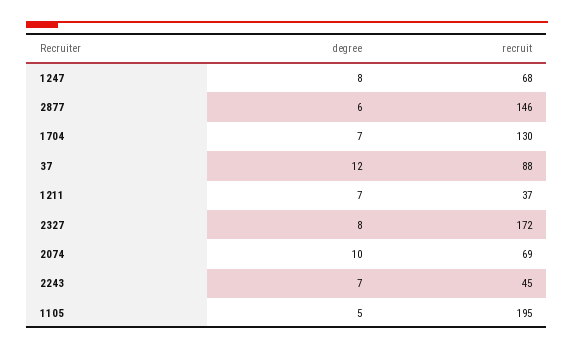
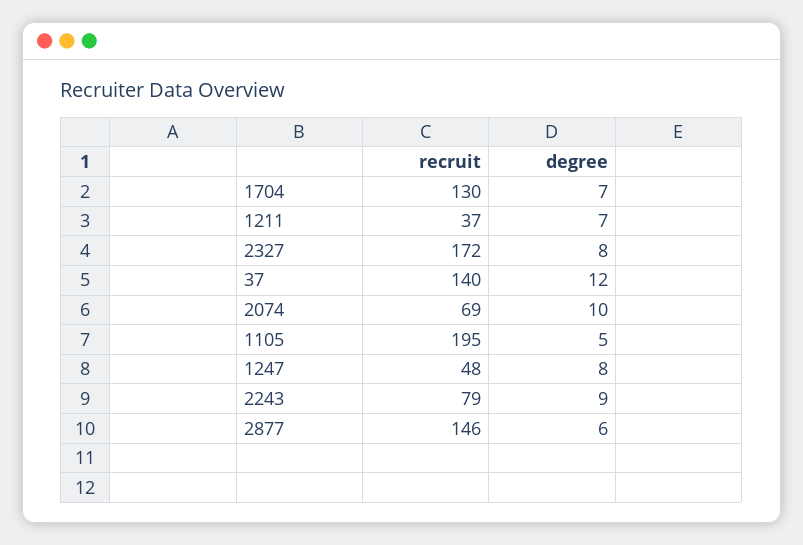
  {
    "degree": {
      "1247": 8,
      "2877": 6,
      "1704": 7,
      "37": 12,
      "1211": 7,
      "2327": 8,
      "2074": 10,
-     "2243": 7,
+     "2243": 9,
      "1105": 5
    },
    "recruit": {
-     "1247": 68,
+     "1247": 48,
      "2877": 146,
      "1704": 130,
-     "37": 88,
+     "37": 140,
      "1211": 37,
      "2327": 172,
      "2074": 69,
-     "2243": 45,
+     "2243": 79,
      "1105": 195
    }
  }

